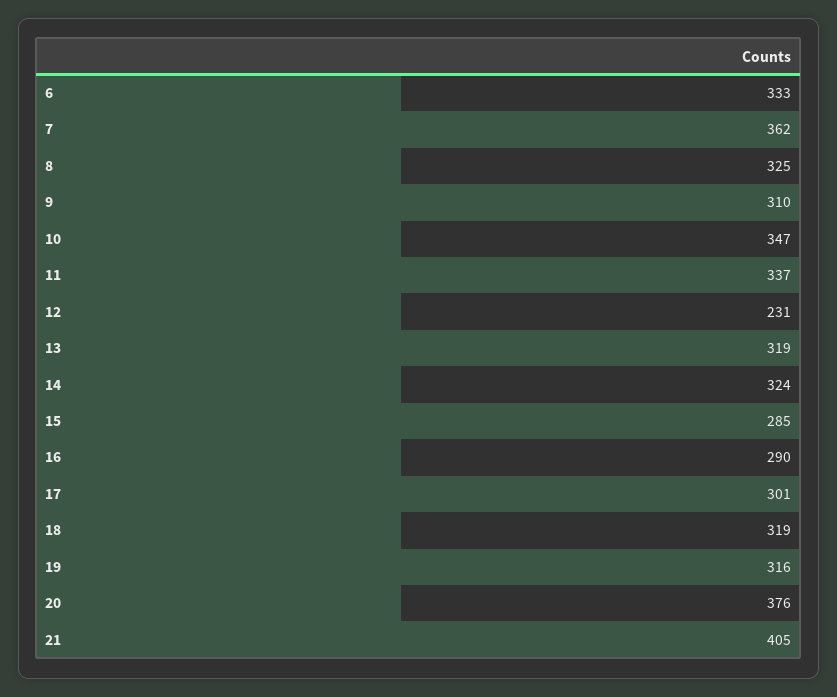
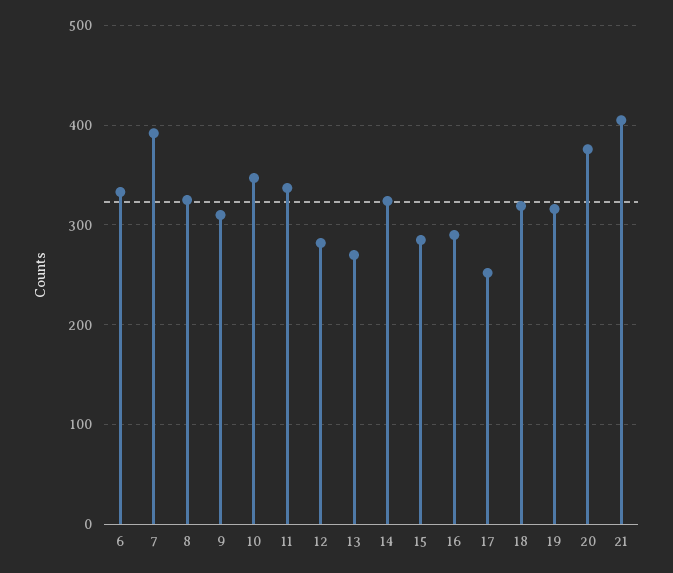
  {
    "6": 333,
-   "7": 362,
+   "7": 390,
    "8": 325,
    "9": 310,
    "10": 347,
    "11": 337,
-   "12": 231,
+   "12": 280,
-   "13": 319,
+   "13": 270,
    "14": 324,
    "15": 285,
    "16": 290,
-   "17": 301,
+   "17": 250,
    "18": 319,
    "19": 316,
    "20": 376,
    "21": 405
  }

